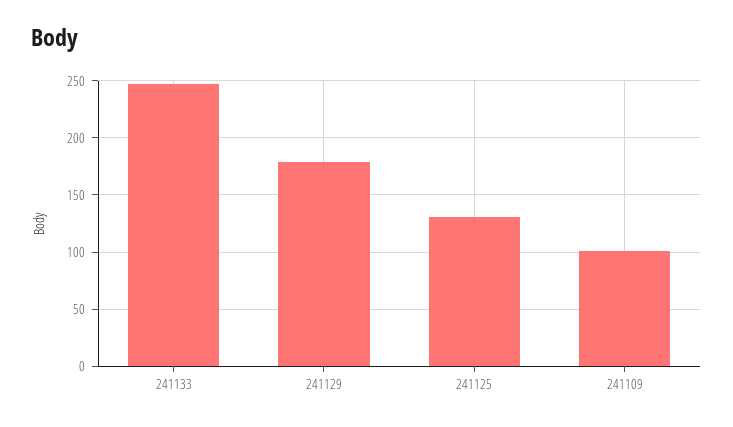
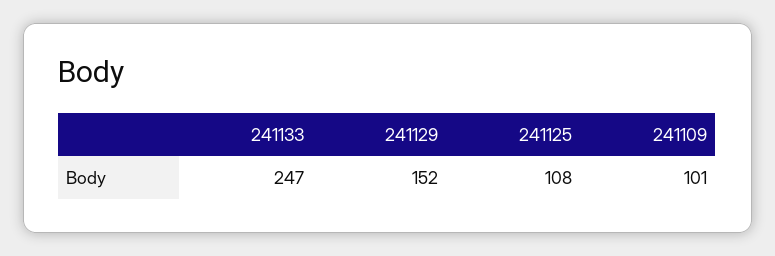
  {
    "241133": 247,
-   "241129": 180,
+   "241129": 152,
-   "241125": 130,
+   "241125": 108,
    "241109": 101
  }

